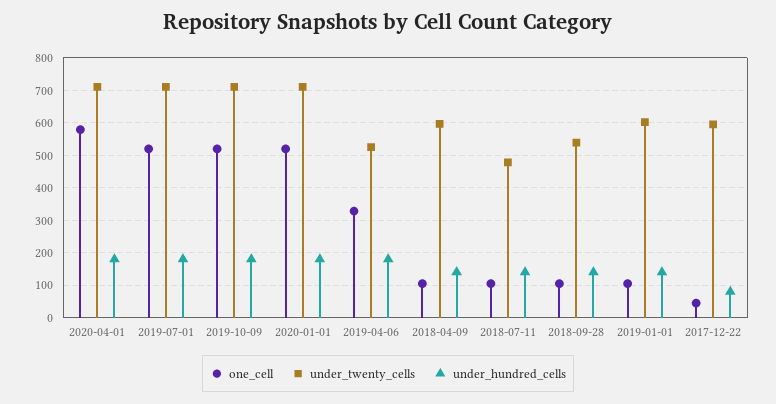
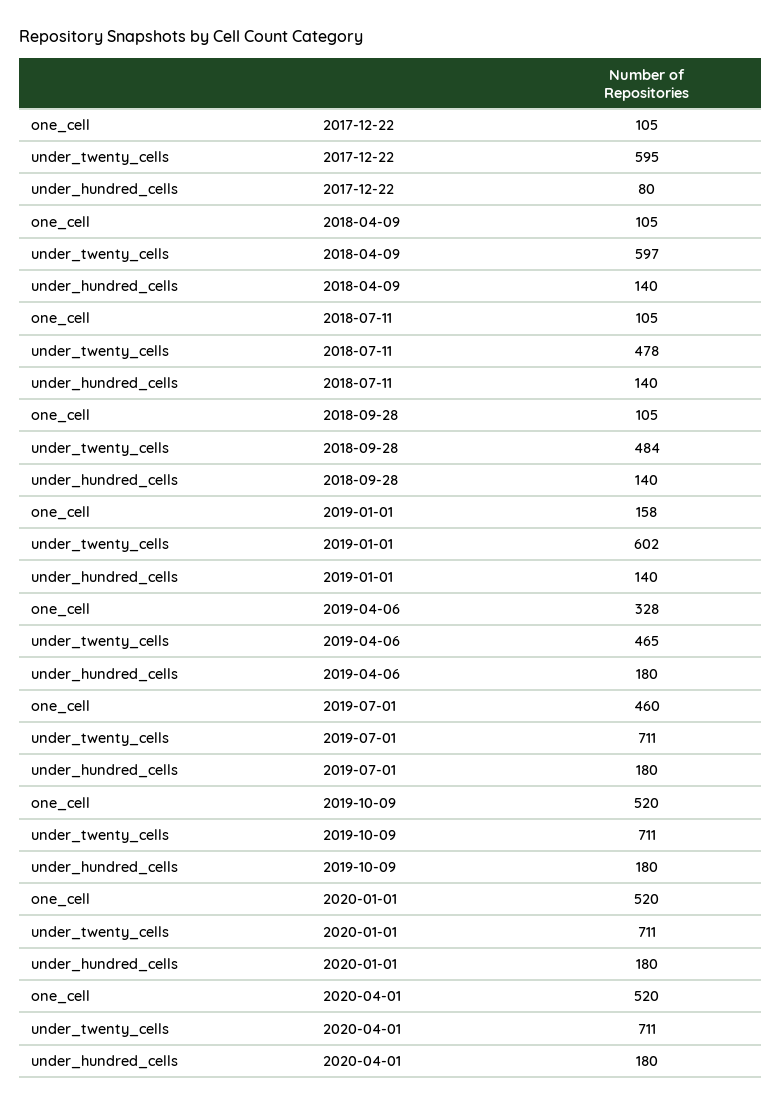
  {
    "one_cell": {
-     "2020-04-01": 580,
+     "2020-04-01": 520,
-     "2019-07-01": 520,
+     "2019-07-01": 460,
      "2019-10-09": 520,
      "2020-01-01": 520,
      "2019-04-06": 328,
      "2018-04-09": 105,
      "2018-07-11": 105,
      "2018-09-28": 105,
-     "2019-01-01": 100,
+     "2019-01-01": 158,
-     "2017-12-22": 40
+     "2017-12-22": 105
    },
    "under_twenty_cells": {
      "2020-04-01": 711,
      "2019-07-01": 711,
      "2019-10-09": 711,
      "2020-01-01": 711,
-     "2019-04-06": 520,
+     "2019-04-06": 465,
      "2018-04-09": 597,
      "2018-07-11": 478,
-     "2018-09-28": 540,
+     "2018-09-28": 484,
      "2019-01-01": 602,
      "2017-12-22": 595
    },
    "under_hundred_cells": {
      "2020-04-01": 180,
      "2019-07-01": 180,
      "2019-10-09": 180,
      "2020-01-01": 180,
      "2019-04-06": 180,
      "2018-04-09": 140,
      "2018-07-11": 140,
      "2018-09-28": 140,
      "2019-01-01": 140,
      "2017-12-22": 80
    }
  }

